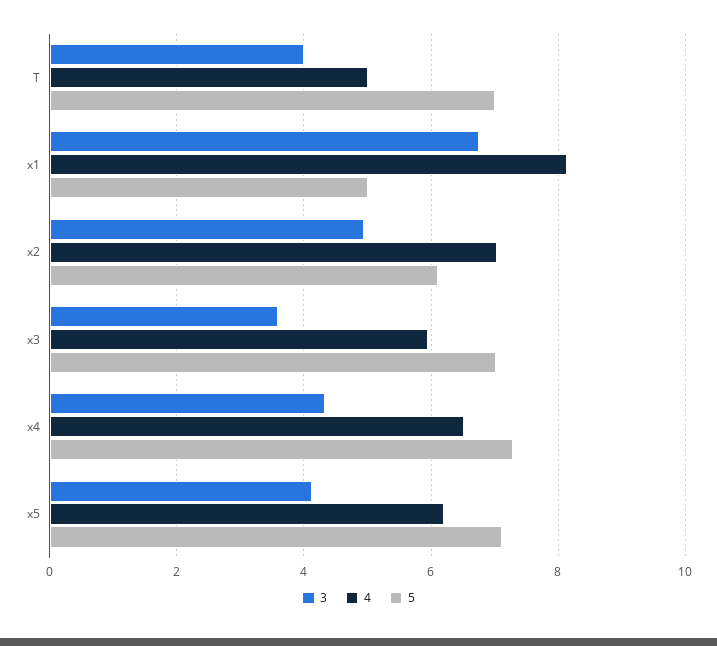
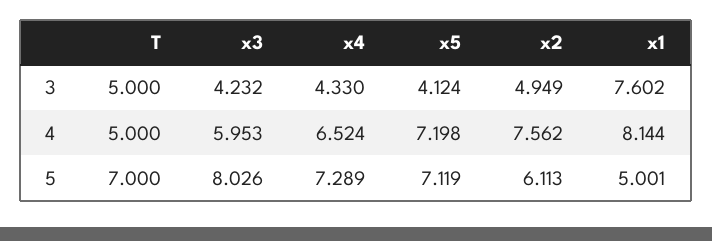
  {
    "3": {
-     "T": 4,
+     "T": 5,
-     "x1": 6.8,
+     "x1": 7.602,
      "x2": 4.949,
-     "x3": 3.6,
+     "x3": 4.232,
      "x4": 4.33,
      "x5": 4.124
    },
    "4": {
      "T": 5,
      "x1": 8.144,
-     "x2": 7,
+     "x2": 7.562,
      "x3": 5.953,
      "x4": 6.524,
-     "x5": 6.2
+     "x5": 7.198
    },
    "5": {
      "T": 7,
      "x1": 5.001,
      "x2": 6.113,
-     "x3": 7,
+     "x3": 8.026,
      "x4": 7.289,
      "x5": 7.119
    }
  }

